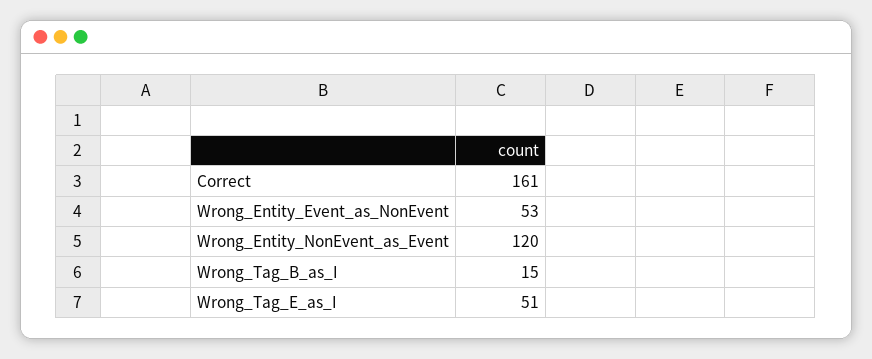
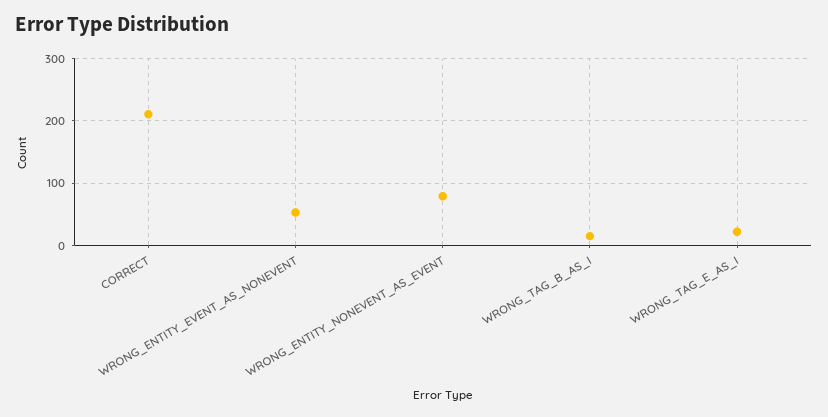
  {
-   "Correct": 161,
+   "Correct": 210,
    "Wrong_Entity_Event_as_NonEvent": 53,
-   "Wrong_Entity_NonEvent_as_Event": 120,
+   "Wrong_Entity_NonEvent_as_Event": 80,
    "Wrong_Tag_B_as_I": 15,
-   "Wrong_Tag_E_as_I": 51
+   "Wrong_Tag_E_as_I": 20
  }

